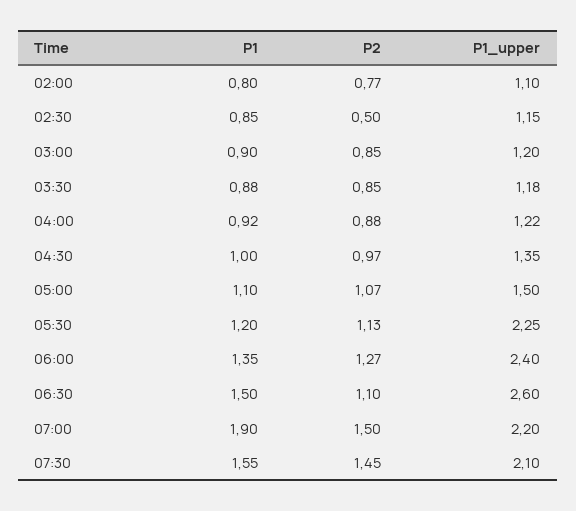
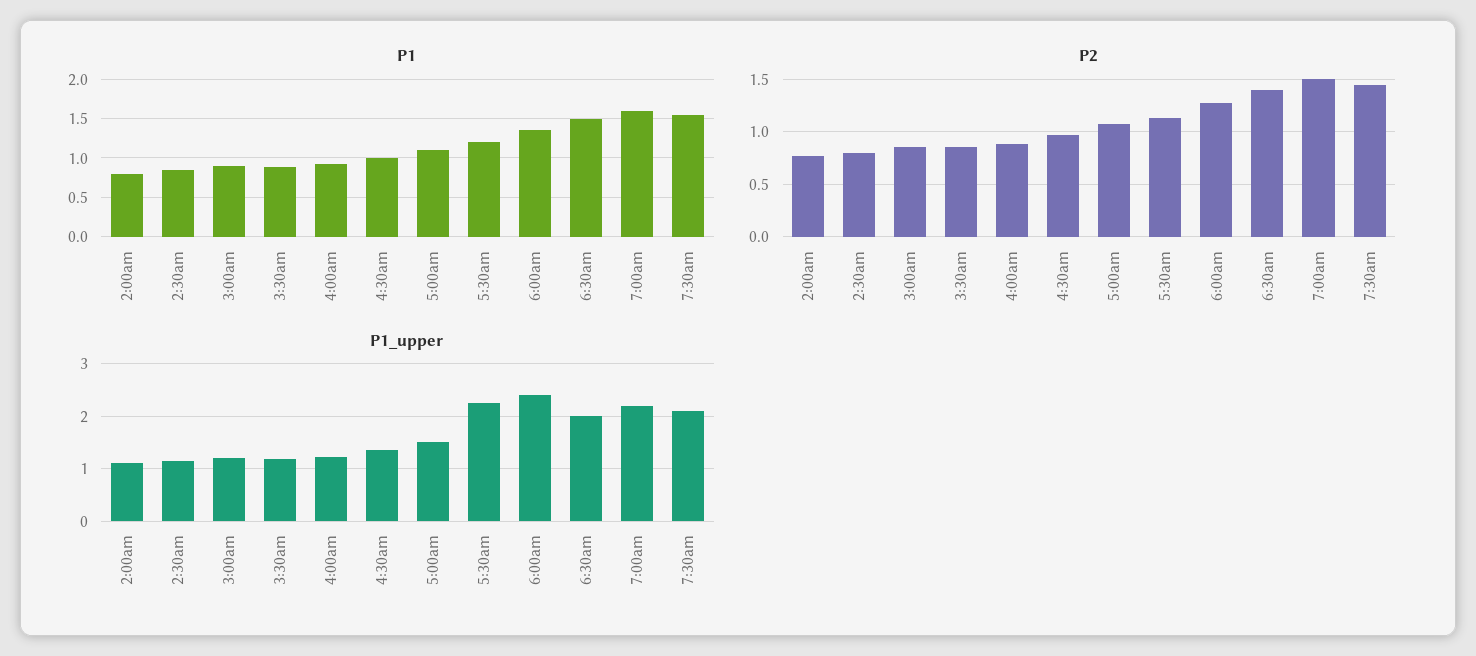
  {
    "P1": {
      "02:00": 0.8,
      "02:30": 0.85,
      "03:00": 0.9,
      "03:30": 0.88,
      "04:00": 0.92,
      "04:30": 1,
      "05:00": 1.1,
      "05:30": 1.2,
      "06:00": 1.35,
      "06:30": 1.5,
-     "07:00": 1.9,
+     "07:00": 1.6,
      "07:30": 1.55
    },
    "P2": {
      "02:00": 0.77,
-     "02:30": 0.5,
+     "02:30": 0.8,
      "03:00": 0.85,
      "03:30": 0.85,
      "04:00": 0.88,
      "04:30": 0.97,
      "05:00": 1.07,
      "05:30": 1.13,
      "06:00": 1.27,
-     "06:30": 1.1,
+     "06:30": 1.4,
      "07:00": 1.5,
      "07:30": 1.45
    },
    "P1_upper": {
      "02:00": 1.1,
      "02:30": 1.15,
      "03:00": 1.2,
      "03:30": 1.18,
      "04:00": 1.22,
      "04:30": 1.35,
      "05:00": 1.5,
      "05:30": 2.25,
      "06:00": 2.4,
-     "06:30": 2.6,
+     "06:30": 2,
      "07:00": 2.2,
      "07:30": 2.1
    }
  }

